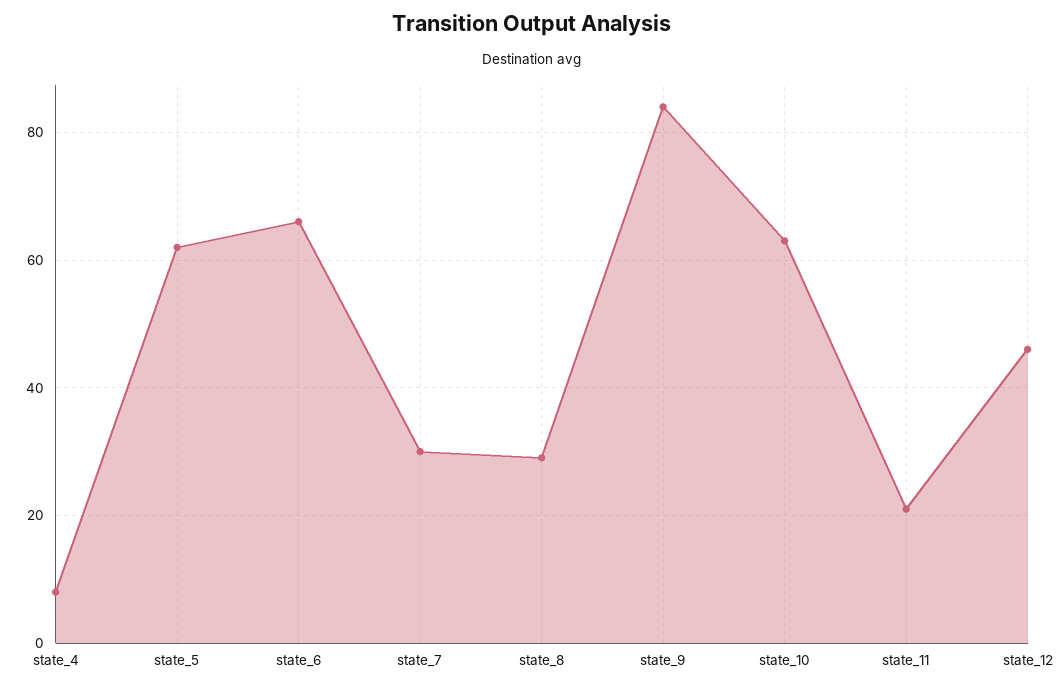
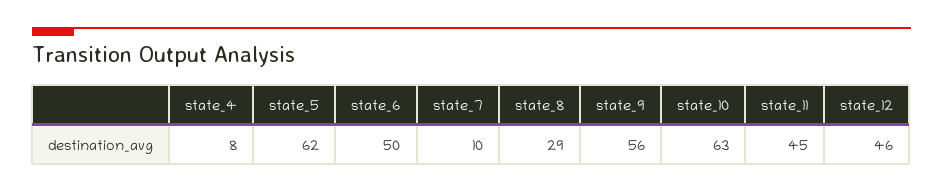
  {
    "state_4": 8,
    "state_5": 62,
-   "state_6": 65,
+   "state_6": 50,
-   "state_7": 30,
+   "state_7": 10,
    "state_8": 29,
-   "state_9": 85,
+   "state_9": 56,
    "state_10": 63,
-   "state_11": 20,
+   "state_11": 45,
    "state_12": 46
  }

